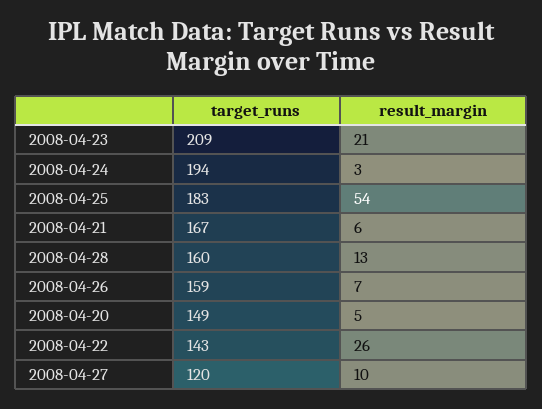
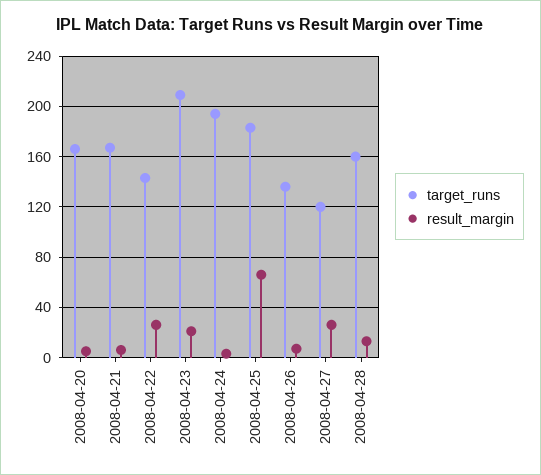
  {
    "target_runs": {
      "2008-04-23": 209,
      "2008-04-24": 194,
      "2008-04-25": 183,
      "2008-04-21": 167,
      "2008-04-28": 160,
-     "2008-04-26": 159,
+     "2008-04-26": 135,
-     "2008-04-20": 149,
+     "2008-04-20": 165,
      "2008-04-22": 143,
      "2008-04-27": 120
    },
    "result_margin": {
      "2008-04-23": 21,
      "2008-04-24": 3,
-     "2008-04-25": 54,
+     "2008-04-25": 65,
      "2008-04-21": 6,
      "2008-04-28": 13,
      "2008-04-26": 7,
      "2008-04-20": 5,
      "2008-04-22": 26,
-     "2008-04-27": 10
+     "2008-04-27": 25
    }
  }

